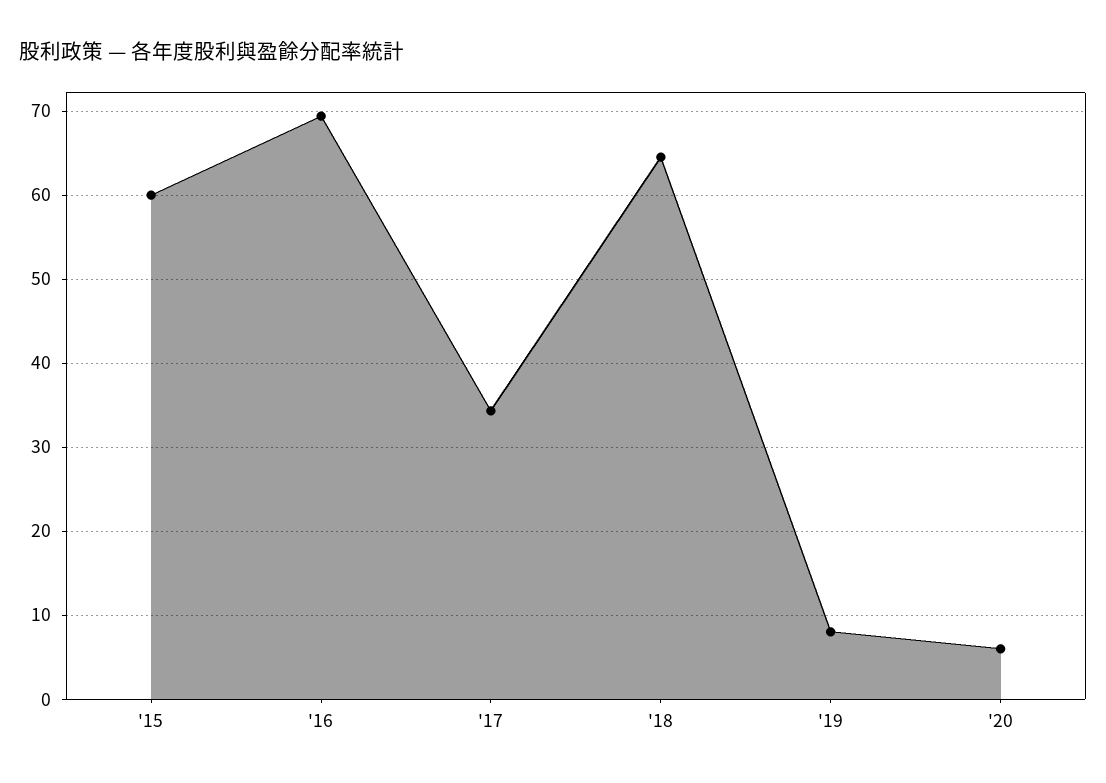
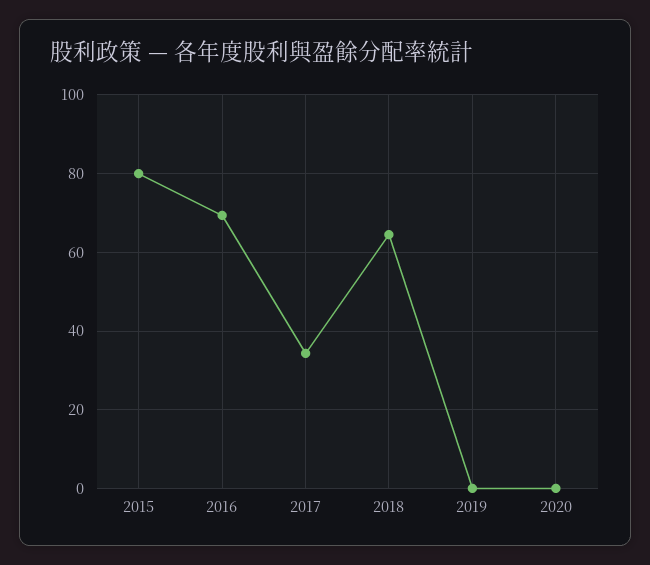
  {
-   "'15": 60,
+   "'15": 80,
    "'16": 69,
    "'17": 34,
    "'18": 65,
-   "'19": 8,
+   "'19": 0,
-   "'20": 6
+   "'20": 0
  }

